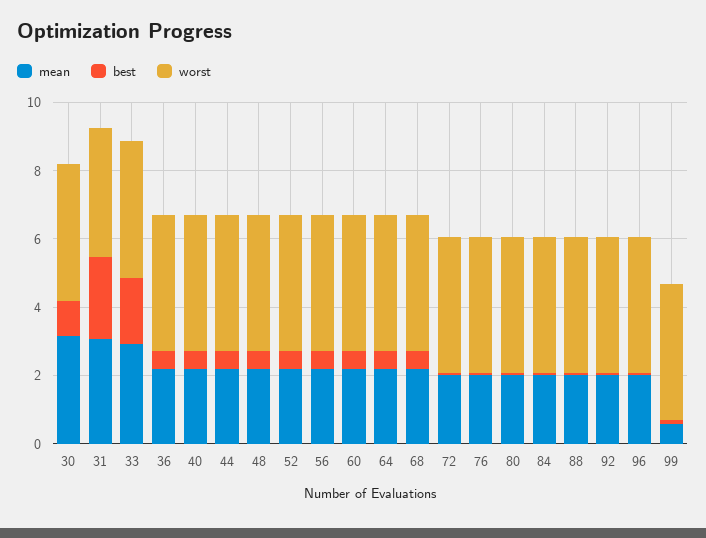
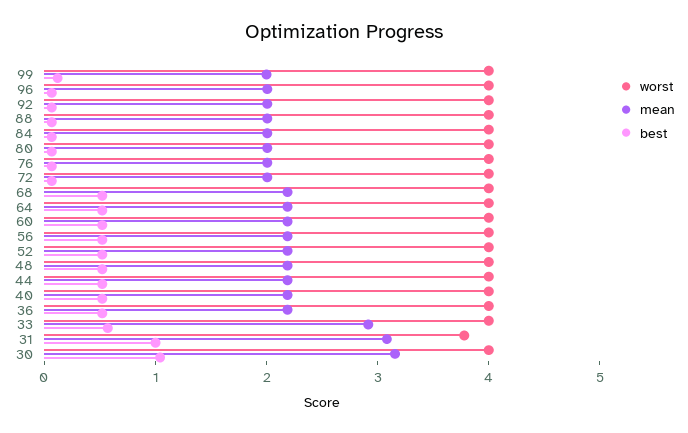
  {
    "mean": {
      "30": 3.2,
      "31": 3,
      "33": 3,
      "36": 2.2,
      "40": 2.2,
      "44": 2.2,
      "48": 2.2,
      "52": 2.2,
      "56": 2.2,
      "60": 2.2,
      "64": 2.2,
      "68": 2.2,
      "72": 2,
      "76": 2,
      "80": 2,
      "84": 2,
      "88": 2,
      "92": 2,
      "96": 2,
-     "99": 0.5
+     "99": 2
    },
    "best": {
      "30": 1,
-     "31": 2.5,
+     "31": 1,
-     "33": 2,
+     "33": 0.6,
      "36": 0.6,
      "40": 0.6,
      "44": 0.6,
      "48": 0.6,
      "52": 0.6,
      "56": 0.6,
      "60": 0.6,
      "64": 0.6,
      "68": 0.6,
      "72": 0,
      "76": 0,
      "80": 0,
      "84": 0,
      "88": 0,
      "92": 0,
      "96": 0,
      "99": 0.2
    },
    "worst": {
      "30": 4,
      "31": 3.8,
      "33": 4,
      "36": 4,
      "40": 4,
      "44": 4,
      "48": 4,
      "52": 4,
      "56": 4,
      "60": 4,
      "64": 4,
      "68": 4,
      "72": 4,
      "76": 4,
      "80": 4,
      "84": 4,
      "88": 4,
      "92": 4,
      "96": 4,
      "99": 4
    }
  }

